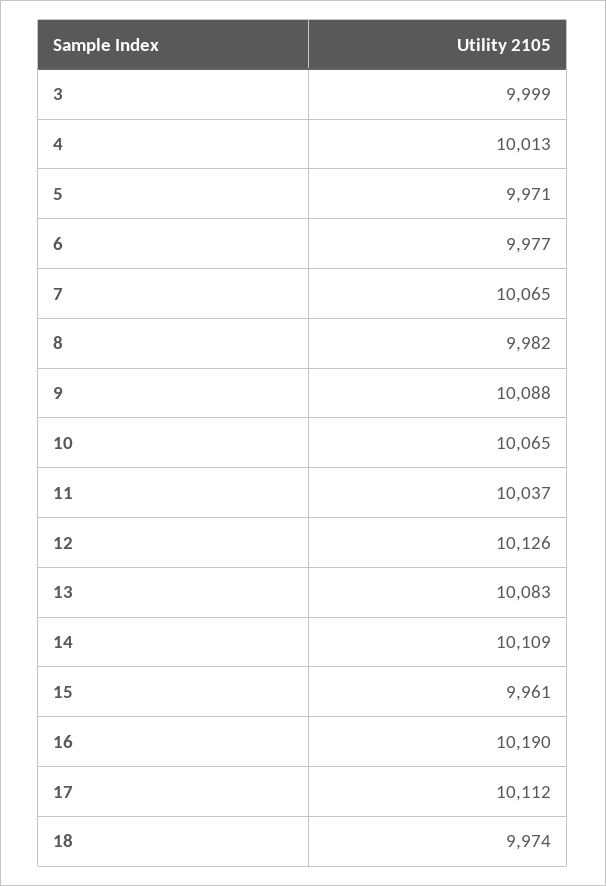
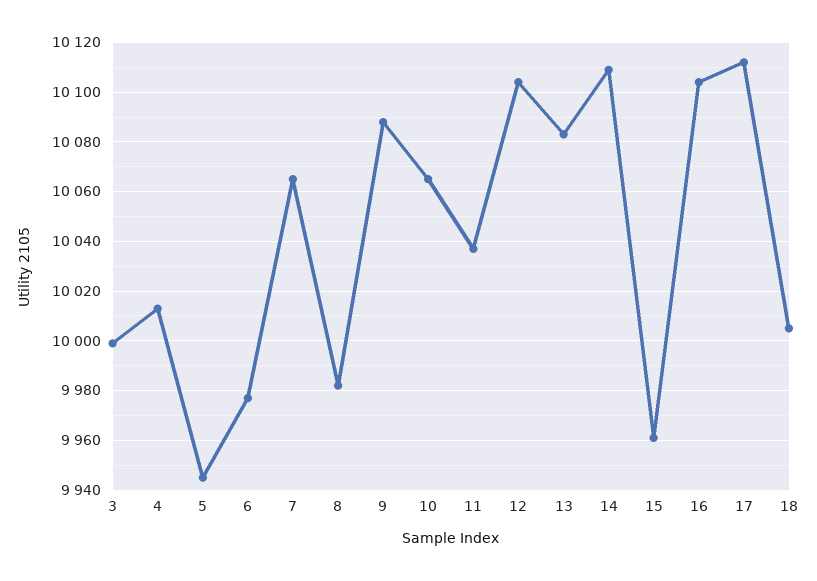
  {
    "3": 9999,
    "4": 10013,
-   "5": 9971,
+   "5": 9945,
    "6": 9977,
    "7": 10065,
    "8": 9982,
    "9": 10088,
    "10": 10065,
    "11": 10037,
-   "12": 10126,
+   "12": 10105,
    "13": 10083,
    "14": 10109,
    "15": 9961,
-   "16": 10190,
+   "16": 10105,
    "17": 10112,
-   "18": 9974
+   "18": 10005
  }

